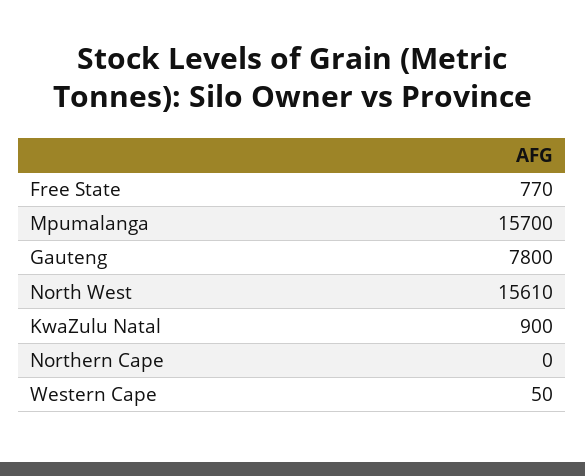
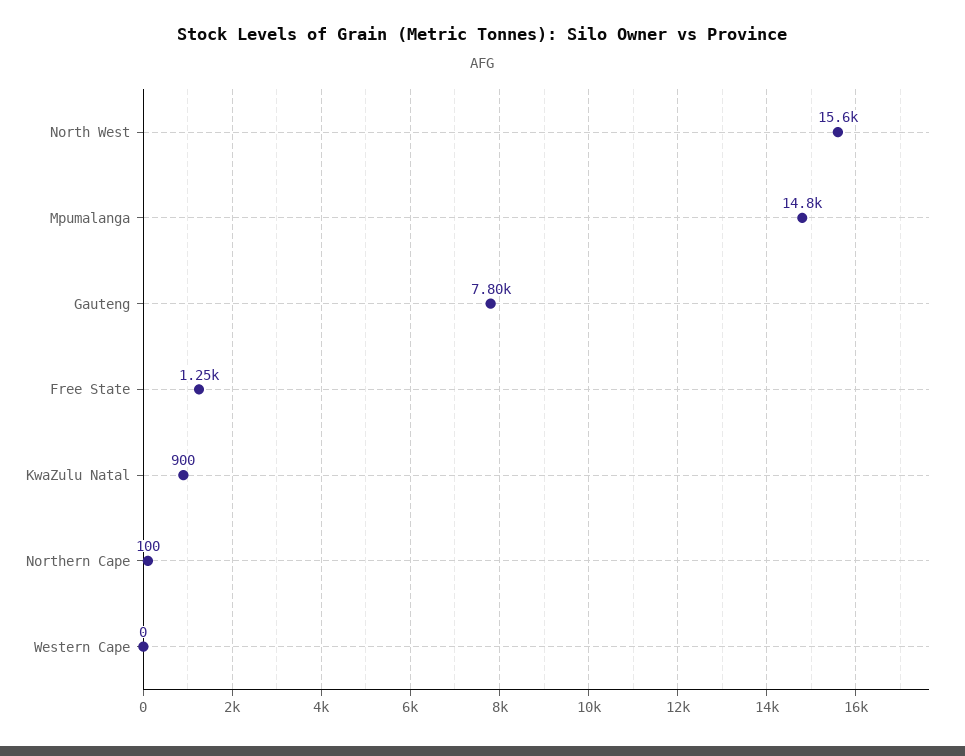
  {
-   "Free State": 770,
+   "Free State": 1250,
-   "Mpumalanga": 15700,
+   "Mpumalanga": 14800,
    "Gauteng": 7800,
    "North West": 15610,
    "KwaZulu Natal": 900,
-   "Northern Cape": 0,
+   "Northern Cape": 100,
-   "Western Cape": 50
+   "Western Cape": 0
  }

